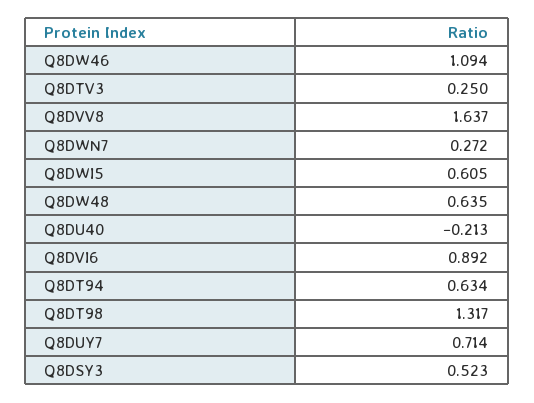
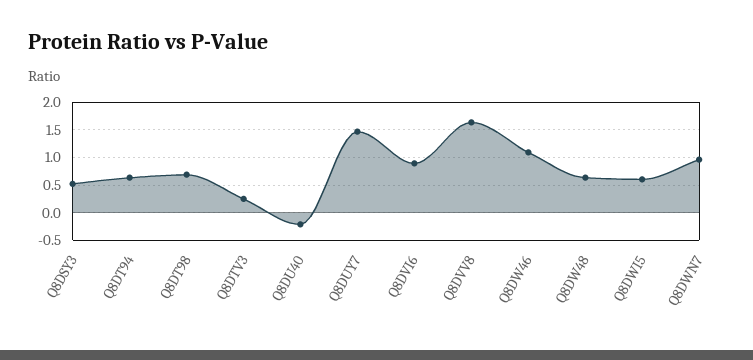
  {
    "Q8DW46": 1.094,
    "Q8DTV3": 0.25,
    "Q8DVV8": 1.637,
-   "Q8DWN7": 0.272,
+   "Q8DWN7": 1,
    "Q8DWI5": 0.605,
    "Q8DW48": 0.635,
    "Q8DU40": -0.213,
    "Q8DVI6": 0.892,
    "Q8DT94": 0.634,
-   "Q8DT98": 1.317,
+   "Q8DT98": 0.75,
-   "Q8DUY7": 0.714,
+   "Q8DUY7": 1.5,
    "Q8DSY3": 0.523
  }

